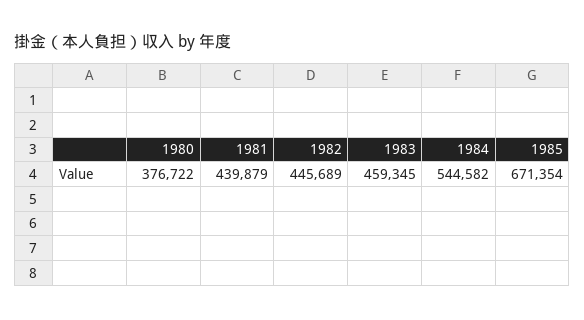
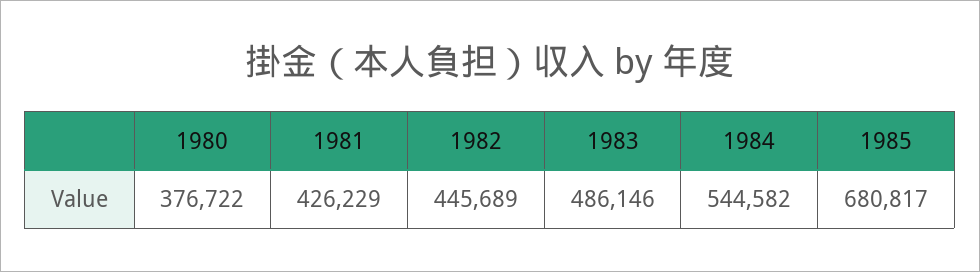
  {
    "1980": 376722,
-   "1981": 439879,
+   "1981": 426229,
    "1982": 445689,
-   "1983": 459345,
+   "1983": 486146,
    "1984": 544582,
-   "1985": 671354
+   "1985": 680817
  }

